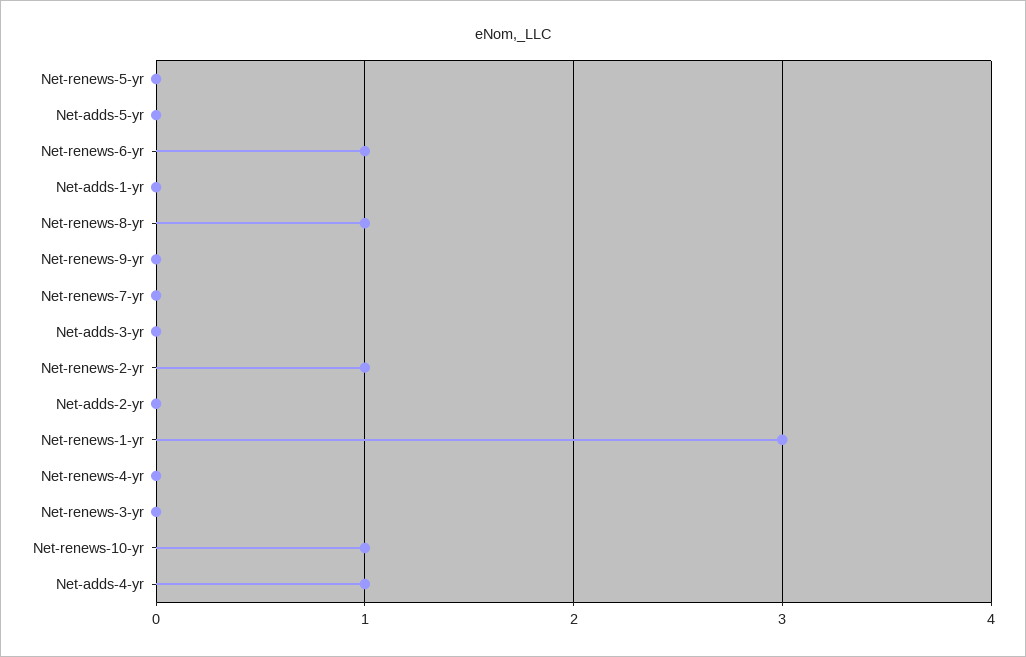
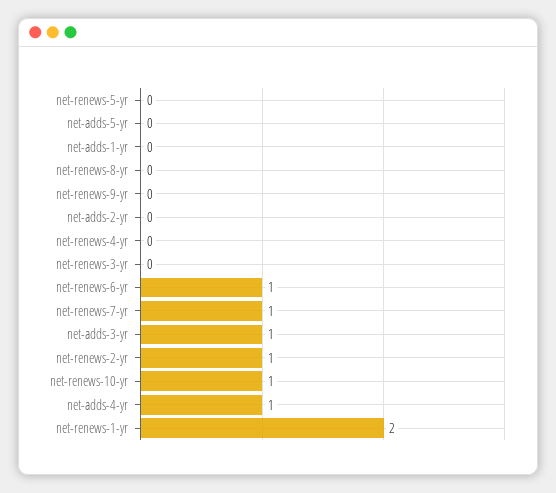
  {
    "Net-renews-5-yr": 0,
    "Net-adds-5-yr": 0,
    "Net-renews-6-yr": 1,
    "Net-adds-1-yr": 0,
-   "Net-renews-8-yr": 1,
+   "Net-renews-8-yr": 0,
    "Net-renews-9-yr": 0,
-   "Net-renews-7-yr": 0,
+   "Net-renews-7-yr": 1,
-   "Net-adds-3-yr": 0,
+   "Net-adds-3-yr": 1,
    "Net-renews-2-yr": 1,
    "Net-adds-2-yr": 0,
-   "Net-renews-1-yr": 3,
+   "Net-renews-1-yr": 2,
    "Net-renews-4-yr": 0,
    "Net-renews-3-yr": 0,
    "Net-renews-10-yr": 1,
    "Net-adds-4-yr": 1
  }

